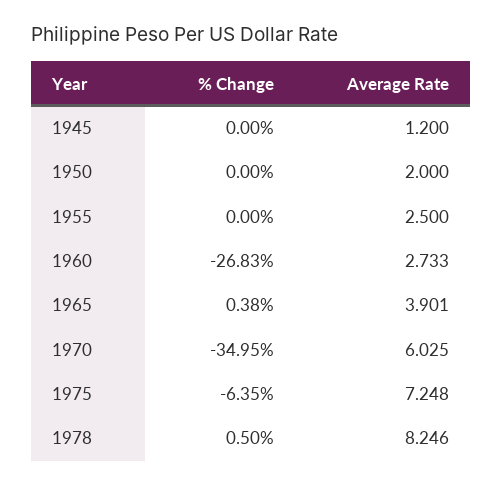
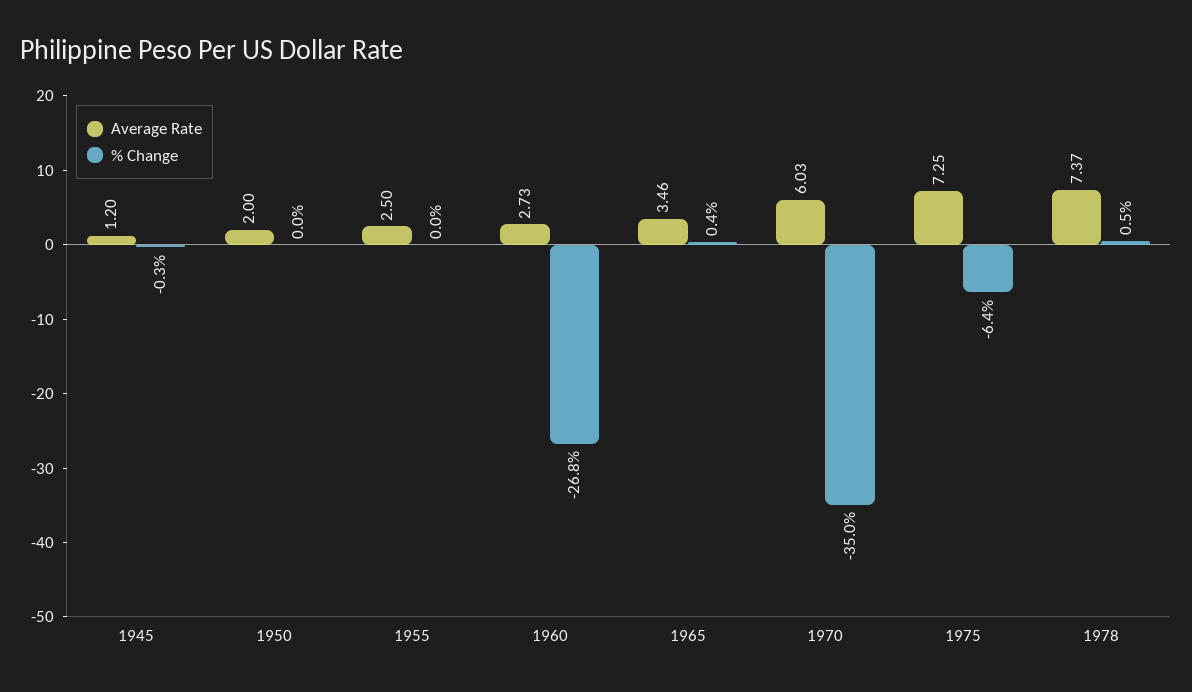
  {
    "% Change": {
-     "1945": 0,
+     "1945": -0.3,
      "1950": 0,
      "1955": 0,
      "1960": -26.83,
      "1965": 0.38,
      "1970": -34.95,
      "1975": -6.35,
      "1978": 0.5
    },
    "Average Rate": {
      "1945": 1.2,
      "1950": 2,
      "1955": 2.5,
      "1960": 2.733,
-     "1965": 3.901,
+     "1965": 3.46,
      "1970": 6.025,
      "1975": 7.248,
-     "1978": 8.246
+     "1978": 7.37
    }
  }

